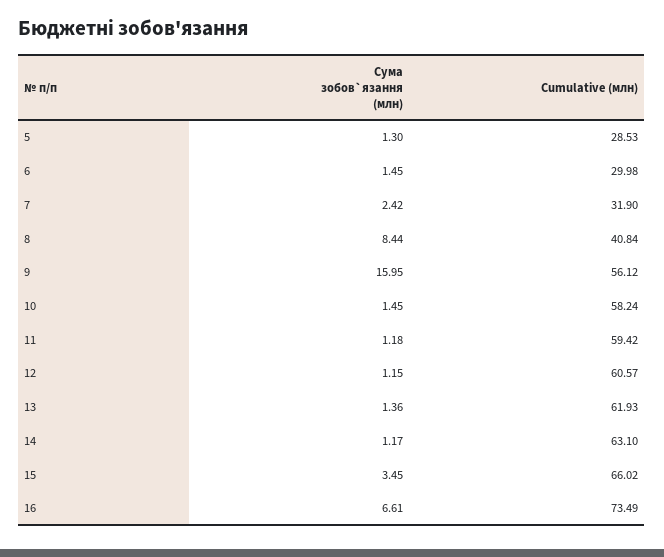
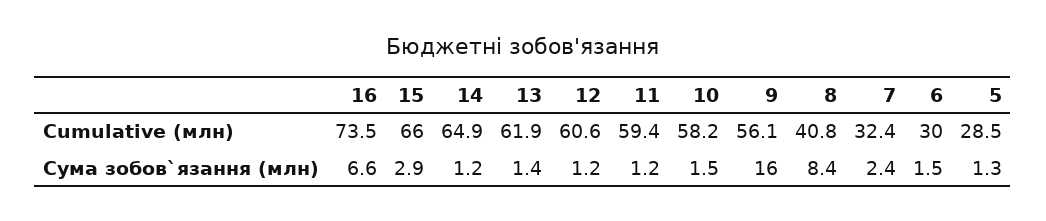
  {
    "Сума зобов`язання (млн)": {
      "5": 1.3,
      "6": 1.45,
      "7": 2.42,
      "8": 8.44,
      "9": 15.95,
      "10": 1.45,
      "11": 1.18,
      "12": 1.15,
      "13": 1.36,
      "14": 1.17,
-     "15": 3.45,
+     "15": 2.9,
      "16": 6.61
    },
    "Cumulative (млн)": {
      "5": 28.53,
      "6": 29.98,
-     "7": 31.9,
+     "7": 32.4,
      "8": 40.84,
      "9": 56.12,
      "10": 58.24,
      "11": 59.42,
      "12": 60.57,
      "13": 61.93,
-     "14": 63.1,
+     "14": 64.9,
      "15": 66.02,
      "16": 73.49
    }
  }

